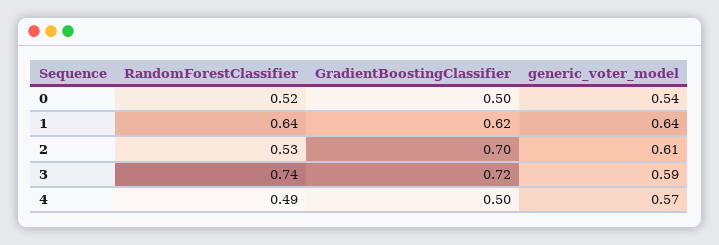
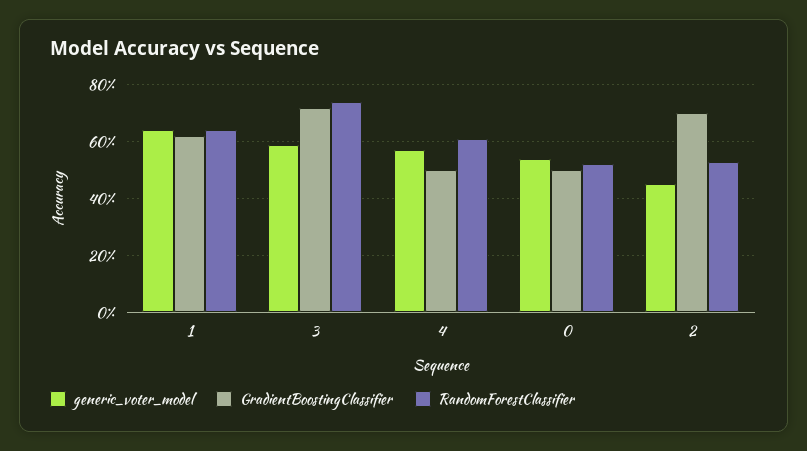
  {
    "RandomForestClassifier": {
      "0": 0.52,
      "1": 0.64,
      "2": 0.53,
      "3": 0.74,
-     "4": 0.49
+     "4": 0.6
    },
    "GradientBoostingClassifier": {
      "0": 0.5,
      "1": 0.62,
      "2": 0.7,
      "3": 0.72,
      "4": 0.5
    },
    "generic_voter_model": {
      "0": 0.54,
      "1": 0.64,
-     "2": 0.61,
+     "2": 0.45,
      "3": 0.59,
      "4": 0.57
    }
  }

